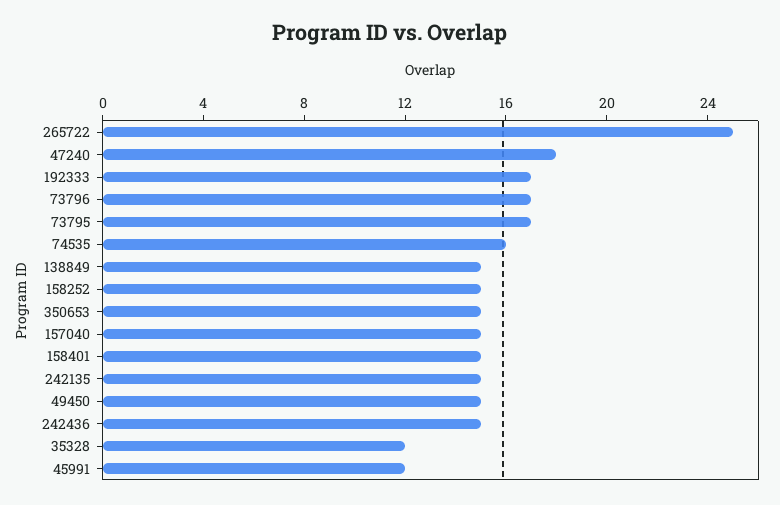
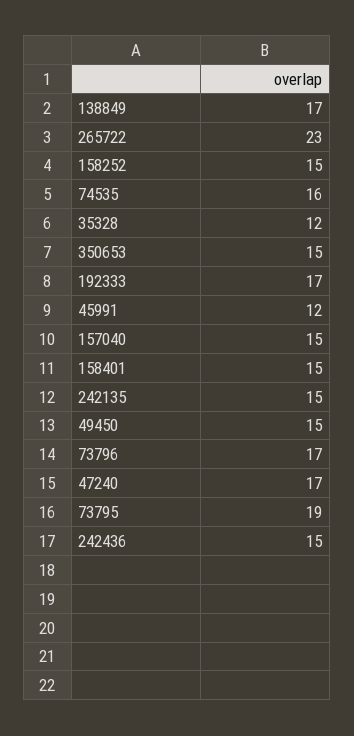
  {
-   "265722": 25,
+   "265722": 23,
-   "47240": 18,
+   "47240": 17,
    "192333": 17,
    "73796": 17,
-   "73795": 17,
+   "73795": 19,
    "74535": 16,
-   "138849": 15,
+   "138849": 17,
    "158252": 15,
    "350653": 15,
    "157040": 15,
    "158401": 15,
    "242135": 15,
    "49450": 15,
    "242436": 15,
    "35328": 12,
    "45991": 12
  }

